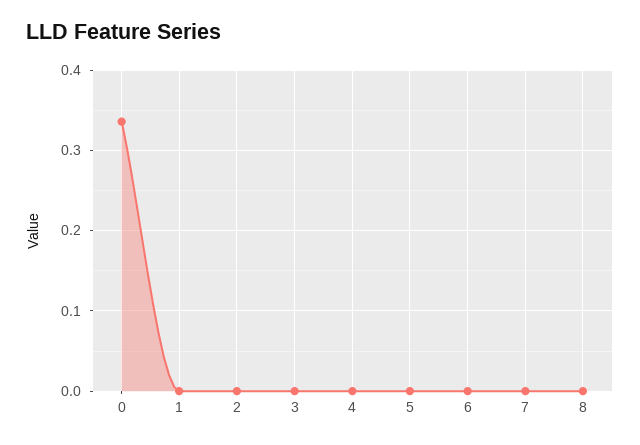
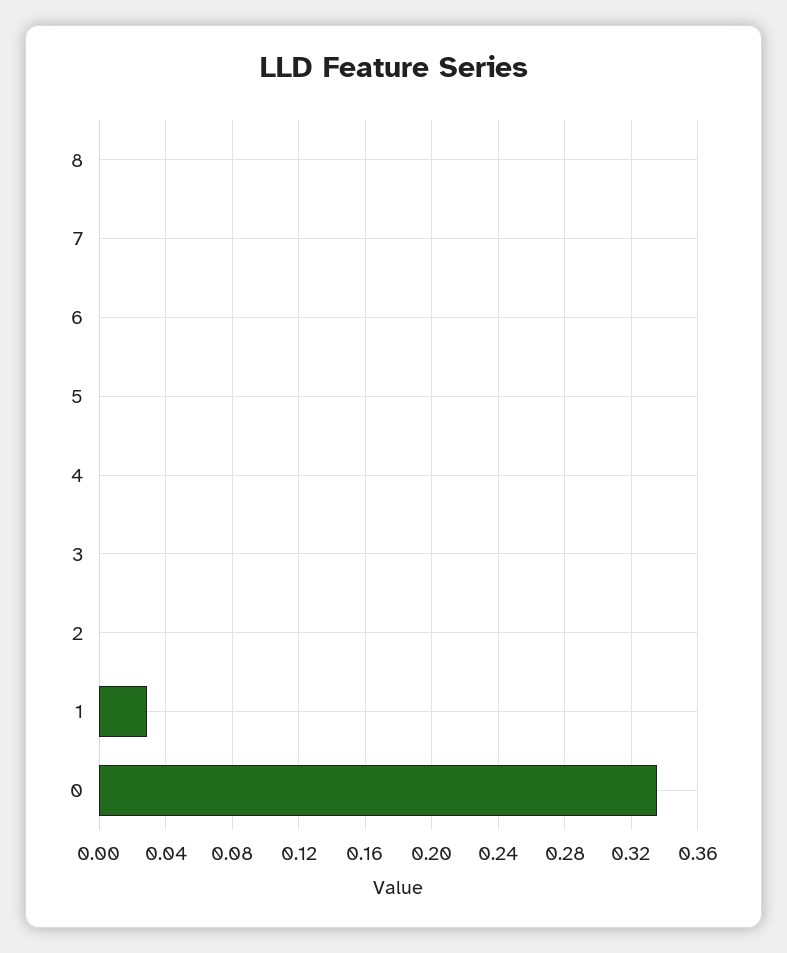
  {
    "0": 0.335,
-   "1": 0,
+   "1": 0.03,
    "2": 0,
    "3": 0,
    "4": 0,
    "5": 0,
    "6": 0,
    "7": 0,
    "8": 0
  }

